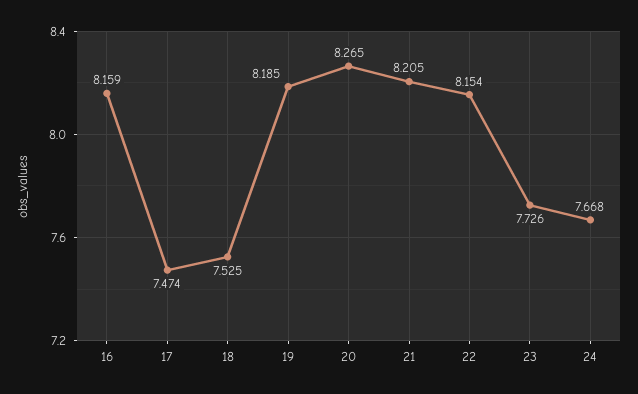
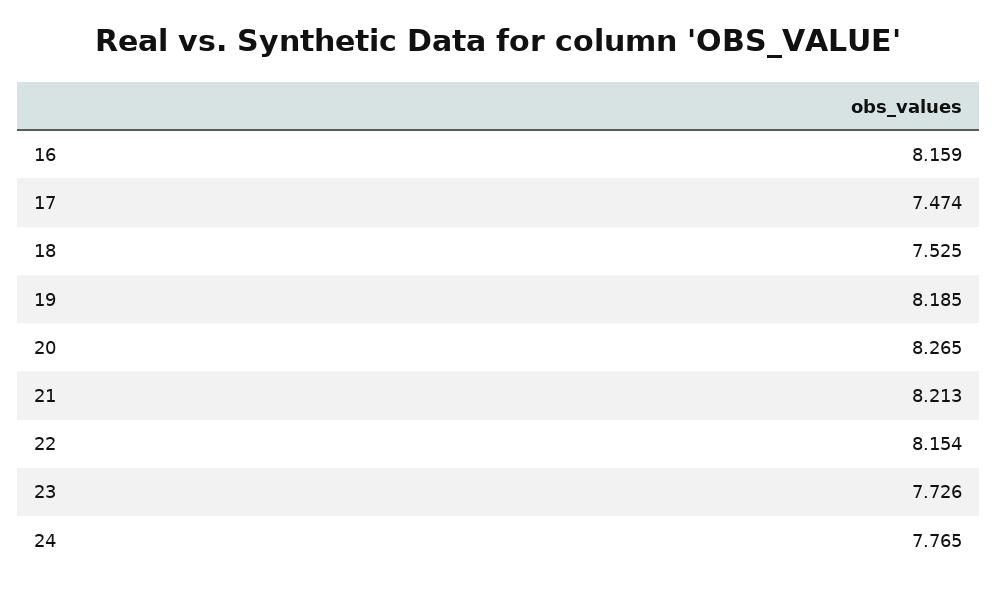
  {
    "16": 8.159,
    "17": 7.474,
    "18": 7.525,
    "19": 8.185,
    "20": 8.265,
-   "21": 8.205,
+   "21": 8.213,
    "22": 8.154,
    "23": 7.726,
-   "24": 7.668
+   "24": 7.765
  }

